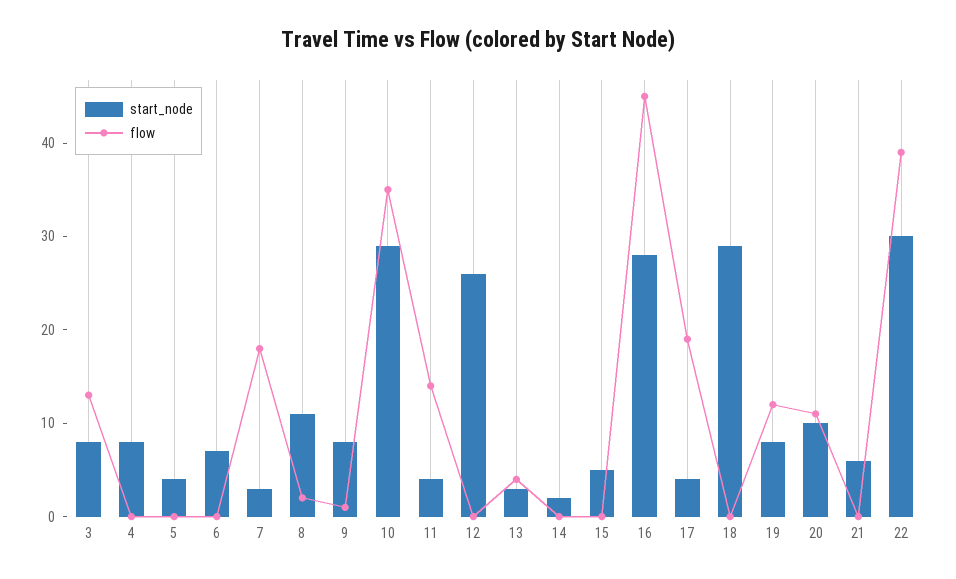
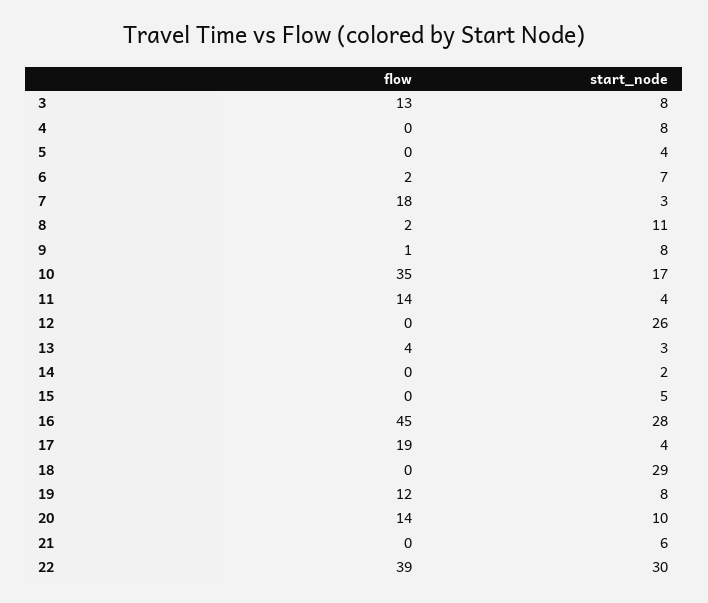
  {
    "start_node": {
      "3": 8,
      "4": 8,
      "5": 4,
      "6": 7,
      "7": 3,
      "8": 11,
      "9": 8,
-     "10": 29,
+     "10": 17,
      "11": 4,
      "12": 26,
      "13": 3,
      "14": 2,
      "15": 5,
      "16": 28,
      "17": 4,
      "18": 29,
      "19": 8,
      "20": 10,
      "21": 6,
      "22": 30
    },
    "flow": {
      "3": 13,
      "4": 0,
      "5": 0,
-     "6": 0,
+     "6": 2,
      "7": 18,
      "8": 2,
      "9": 1,
      "10": 35,
      "11": 14,
      "12": 0,
      "13": 4,
      "14": 0,
      "15": 0,
      "16": 45,
      "17": 19,
      "18": 0,
      "19": 12,
-     "20": 11,
+     "20": 14,
      "21": 0,
      "22": 39
    }
  }

